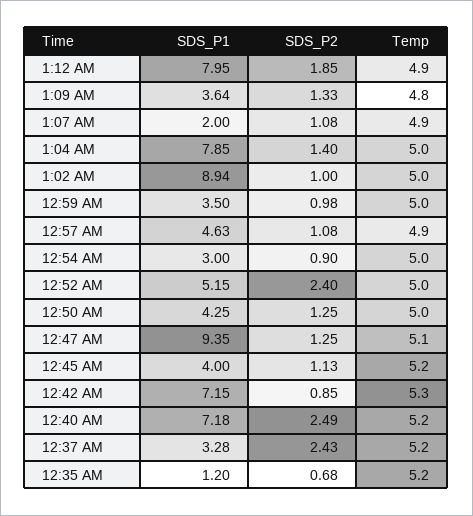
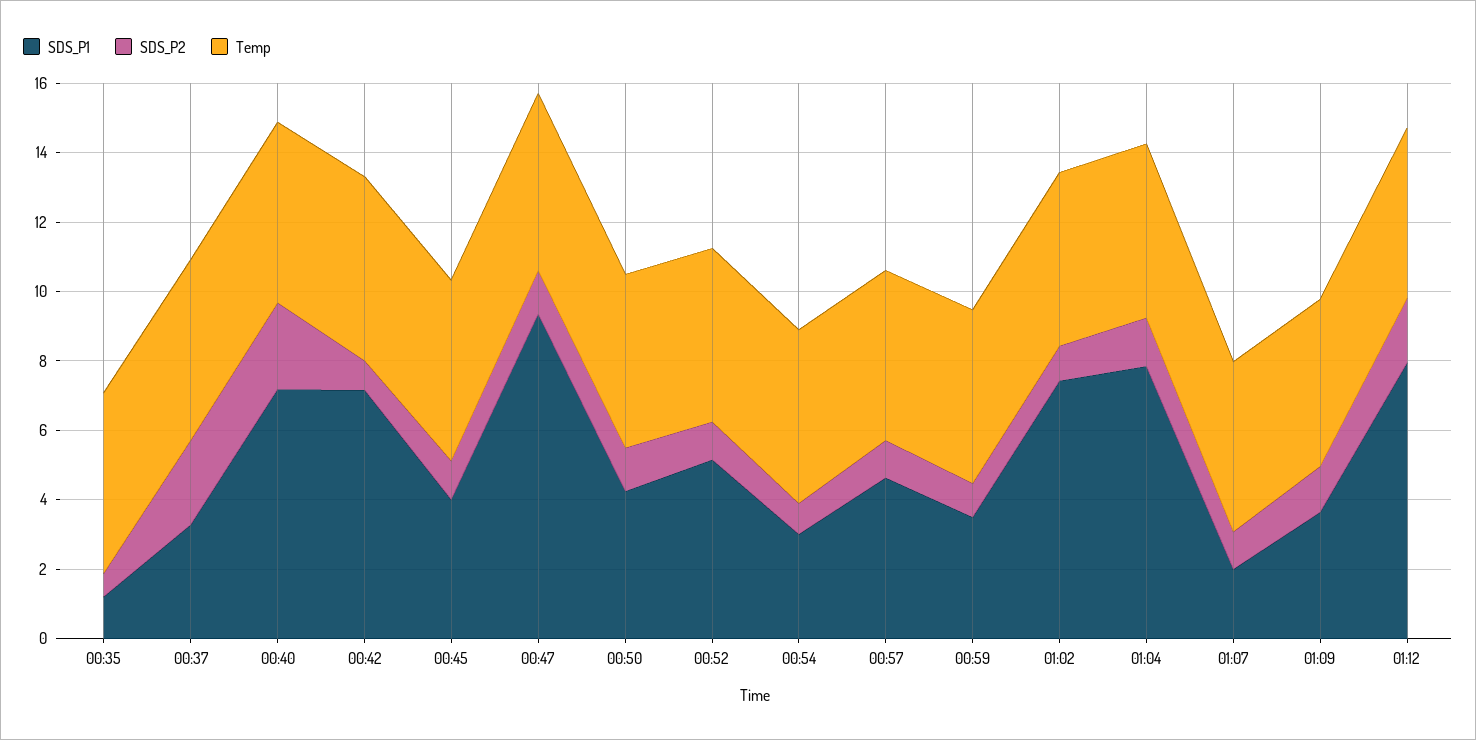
  {
    "SDS_P1": {
      "1:12 AM": 7.95,
      "1:09 AM": 3.64,
      "1:07 AM": 2,
      "1:04 AM": 7.85,
-     "1:02 AM": 8.94,
+     "1:02 AM": 7.5,
      "12:59 AM": 3.5,
      "12:57 AM": 4.63,
      "12:54 AM": 3,
      "12:52 AM": 5.15,
      "12:50 AM": 4.25,
      "12:47 AM": 9.35,
      "12:45 AM": 4,
      "12:42 AM": 7.15,
      "12:40 AM": 7.18,
      "12:37 AM": 3.28,
      "12:35 AM": 1.2
    },
    "SDS_P2": {
      "1:12 AM": 1.85,
      "1:09 AM": 1.33,
      "1:07 AM": 1.08,
      "1:04 AM": 1.4,
      "1:02 AM": 1,
      "12:59 AM": 0.98,
      "12:57 AM": 1.08,
      "12:54 AM": 0.9,
-     "12:52 AM": 2.4,
+     "12:52 AM": 1,
      "12:50 AM": 1.25,
      "12:47 AM": 1.25,
      "12:45 AM": 1.13,
      "12:42 AM": 0.85,
      "12:40 AM": 2.49,
      "12:37 AM": 2.43,
      "12:35 AM": 0.68
    },
    "Temp": {
      "1:12 AM": 4.9,
      "1:09 AM": 4.8,
      "1:07 AM": 4.9,
      "1:04 AM": 5,
      "1:02 AM": 5,
      "12:59 AM": 5,
      "12:57 AM": 4.9,
      "12:54 AM": 5,
      "12:52 AM": 5,
      "12:50 AM": 5,
      "12:47 AM": 5.1,
      "12:45 AM": 5.2,
      "12:42 AM": 5.3,
      "12:40 AM": 5.2,
      "12:37 AM": 5.2,
      "12:35 AM": 5.2
    }
  }

